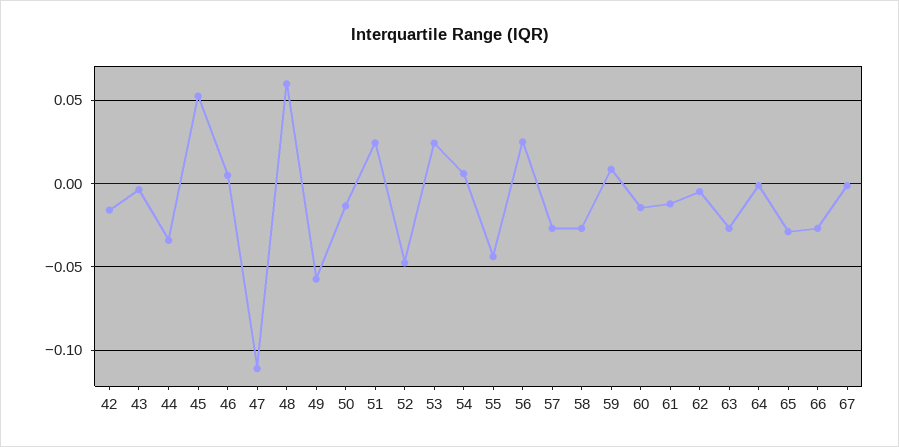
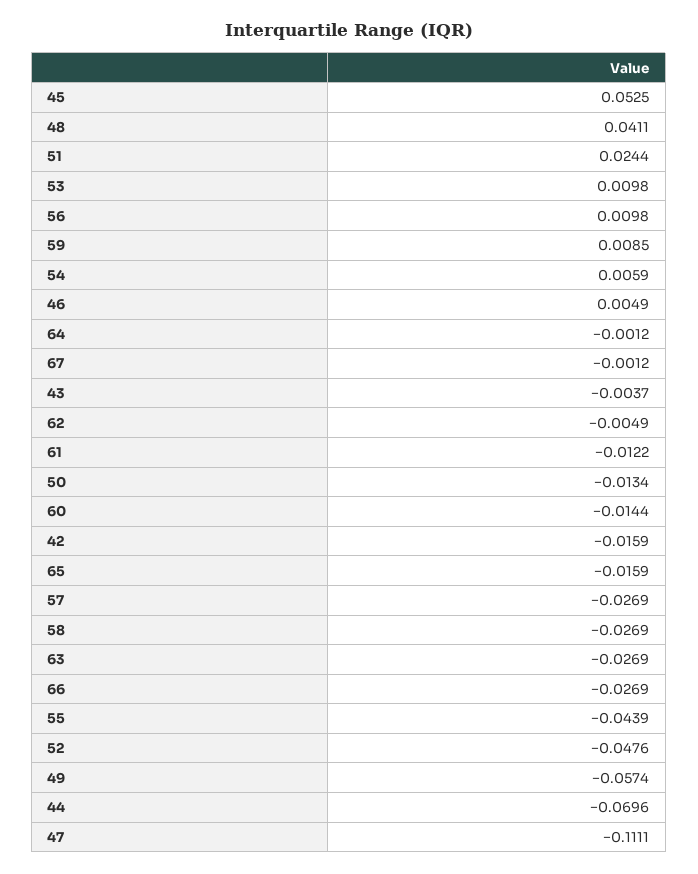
  {
    "42": -0.0159,
    "43": -0.0037,
-   "44": -0.035,
+   "44": -0.0696,
    "45": 0.0525,
    "46": 0.0049,
    "47": -0.1111,
-   "48": 0.06,
+   "48": 0.0411,
    "49": -0.0574,
    "50": -0.0134,
    "51": 0.0244,
    "52": -0.0476,
-   "53": 0.025,
+   "53": 0.0098,
    "54": 0.0059,
    "55": -0.0439,
-   "56": 0.025,
+   "56": 0.0098,
    "57": -0.0269,
    "58": -0.0269,
    "59": 0.0085,
    "60": -0.0144,
    "61": -0.0122,
    "62": -0.0049,
    "63": -0.0269,
    "64": -0.0012,
-   "65": -0.03,
+   "65": -0.0159,
    "66": -0.0269,
    "67": -0.0012
  }

